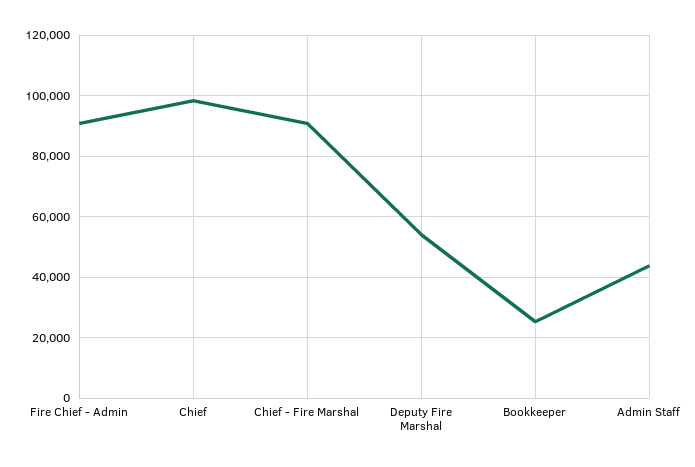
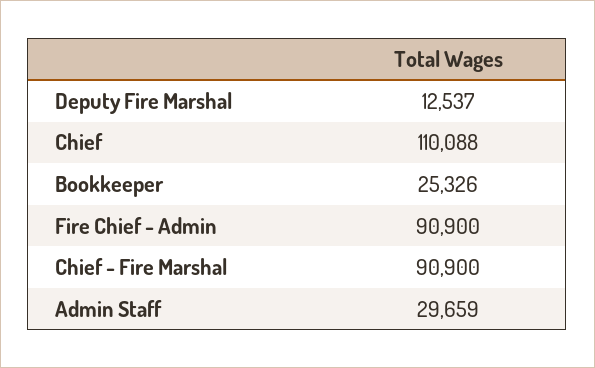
  {
    "Fire Chief - Admin": 90900,
-   "Chief": 98000,
+   "Chief": 110088,
    "Chief - Fire Marshal": 90900,
-   "Deputy Fire Marshal": 54000,
+   "Deputy Fire Marshal": 12537,
    "Bookkeeper": 25326,
-   "Admin Staff": 44000
+   "Admin Staff": 29659
  }

